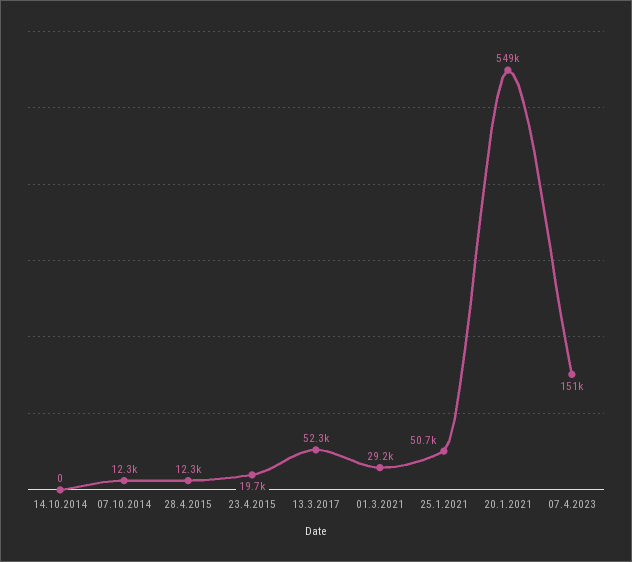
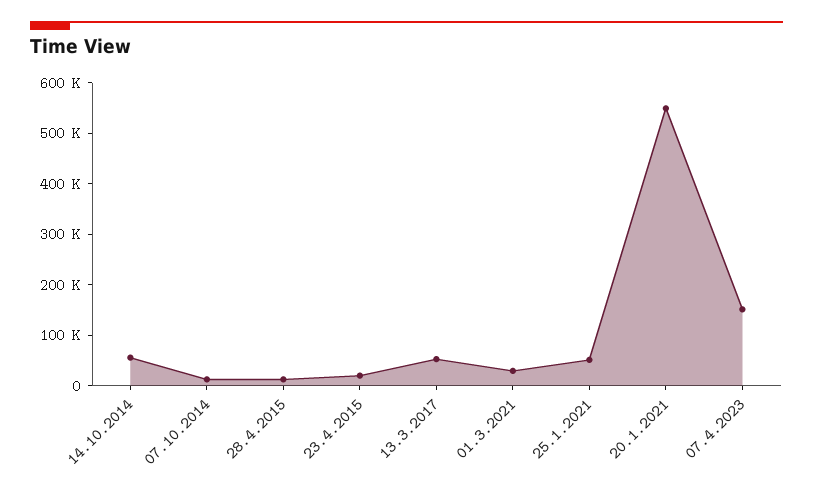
  {
-   "14.10.2014": 0,
+   "14.10.2014": 60000,
    "07.10.2014": 12300,
    "28.4.2015": 12300,
    "23.4.2015": 19700,
    "13.3.2017": 52300,
    "01.3.2021": 29200,
    "25.1.2021": 50700,
    "20.1.2021": 549000,
    "07.4.2023": 151000
  }

